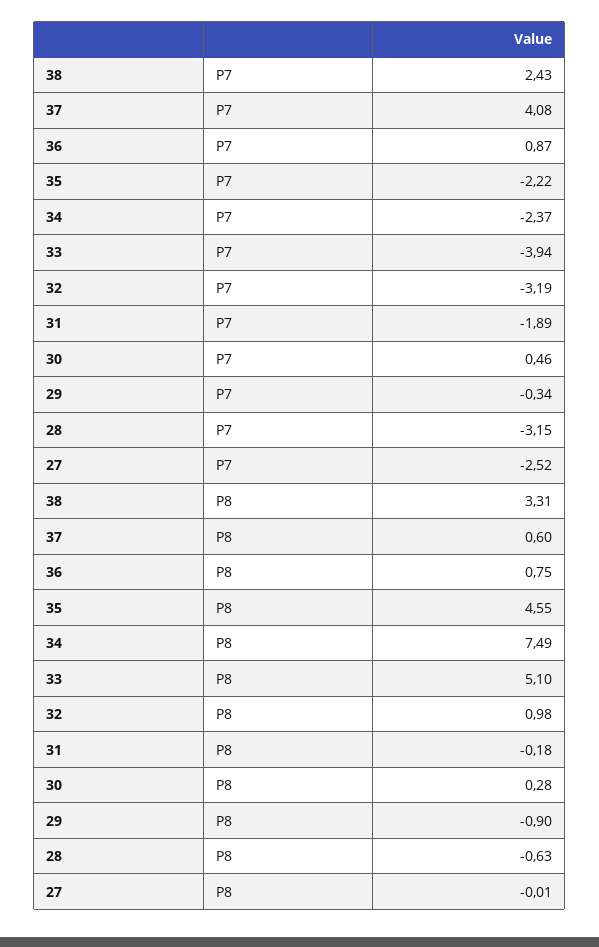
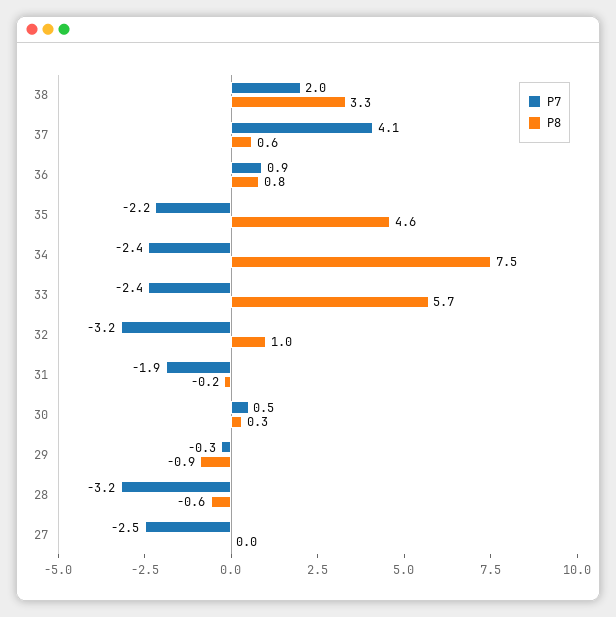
  {
    "P7": {
-     "38": 2.43,
+     "38": 2,
      "37": 4.08,
      "36": 0.87,
      "35": -2.22,
      "34": -2.37,
-     "33": -3.94,
+     "33": -2.4,
      "32": -3.19,
      "31": -1.89,
      "30": 0.46,
      "29": -0.34,
      "28": -3.15,
      "27": -2.52
    },
    "P8": {
      "38": 3.31,
      "37": 0.6,
      "36": 0.75,
      "35": 4.55,
      "34": 7.49,
-     "33": 5.1,
+     "33": 5.7,
      "32": 0.98,
      "31": -0.18,
      "30": 0.28,
      "29": -0.9,
      "28": -0.63,
      "27": -0.01
    }
  }

